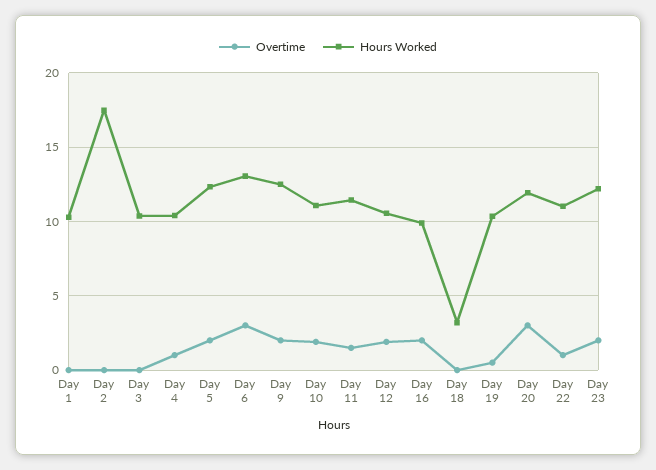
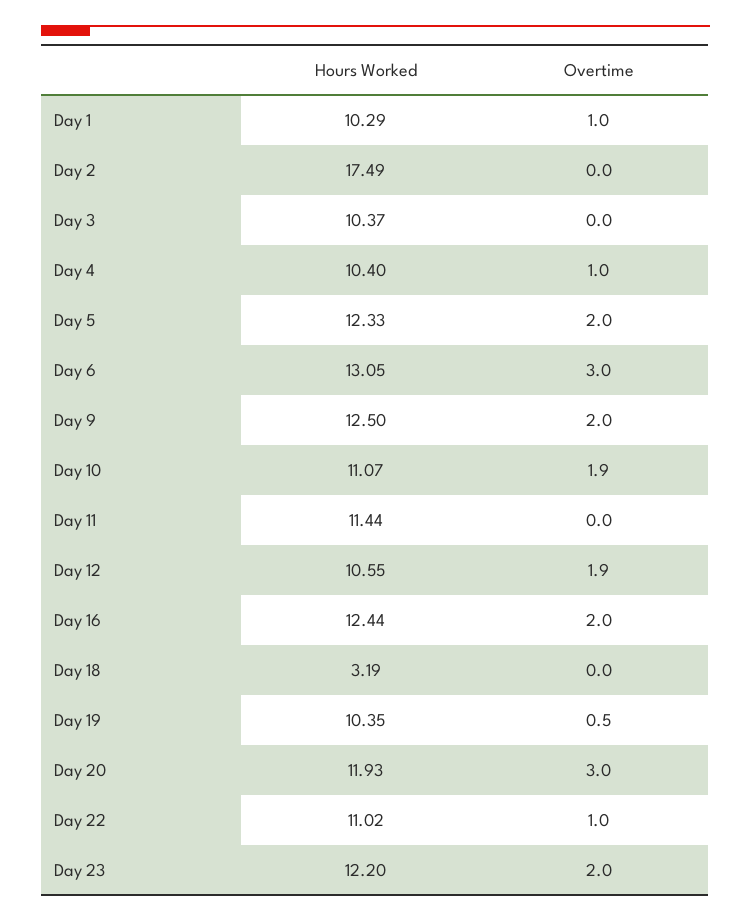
  {
    "Overtime": {
-     "Day 1": 0,
+     "Day 1": 1,
      "Day 2": 0,
      "Day 3": 0,
      "Day 4": 1,
      "Day 5": 2,
      "Day 6": 3,
      "Day 9": 2,
      "Day 10": 1.9,
-     "Day 11": 1.5,
+     "Day 11": 0,
      "Day 12": 1.9,
      "Day 16": 2,
      "Day 18": 0,
      "Day 19": 0.5,
      "Day 20": 3,
      "Day 22": 1,
      "Day 23": 2
    },
    "Hours Worked": {
      "Day 1": 10.29,
      "Day 2": 17.49,
      "Day 3": 10.37,
      "Day 4": 10.4,
      "Day 5": 12.33,
      "Day 6": 13.05,
      "Day 9": 12.5,
      "Day 10": 11.07,
      "Day 11": 11.44,
      "Day 12": 10.55,
-     "Day 16": 10,
+     "Day 16": 12.44,
      "Day 18": 3.19,
      "Day 19": 10.35,
      "Day 20": 11.93,
      "Day 22": 11.02,
      "Day 23": 12.2
    }
  }

